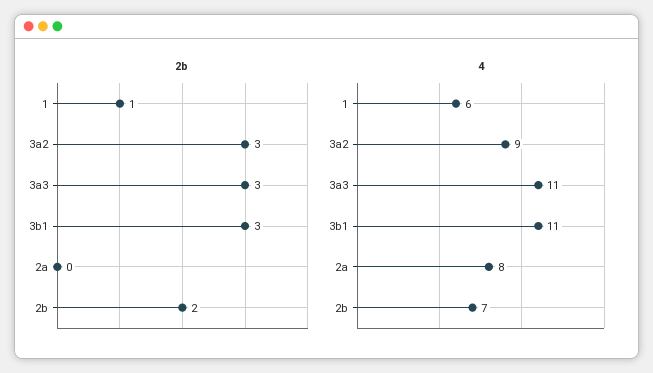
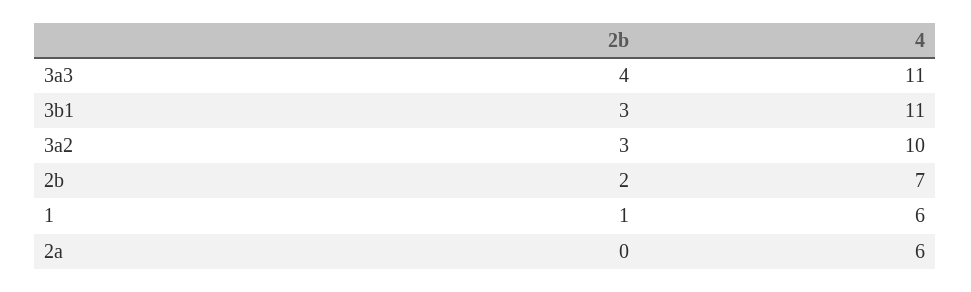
  {
    "2b": {
      "1": 1,
      "3a2": 3,
-     "3a3": 3,
+     "3a3": 4,
      "3b1": 3,
      "2a": 0,
      "2b": 2
    },
    "4": {
      "1": 6,
-     "3a2": 9,
+     "3a2": 10,
      "3a3": 11,
      "3b1": 11,
-     "2a": 8,
+     "2a": 6,
      "2b": 7
    }
  }

